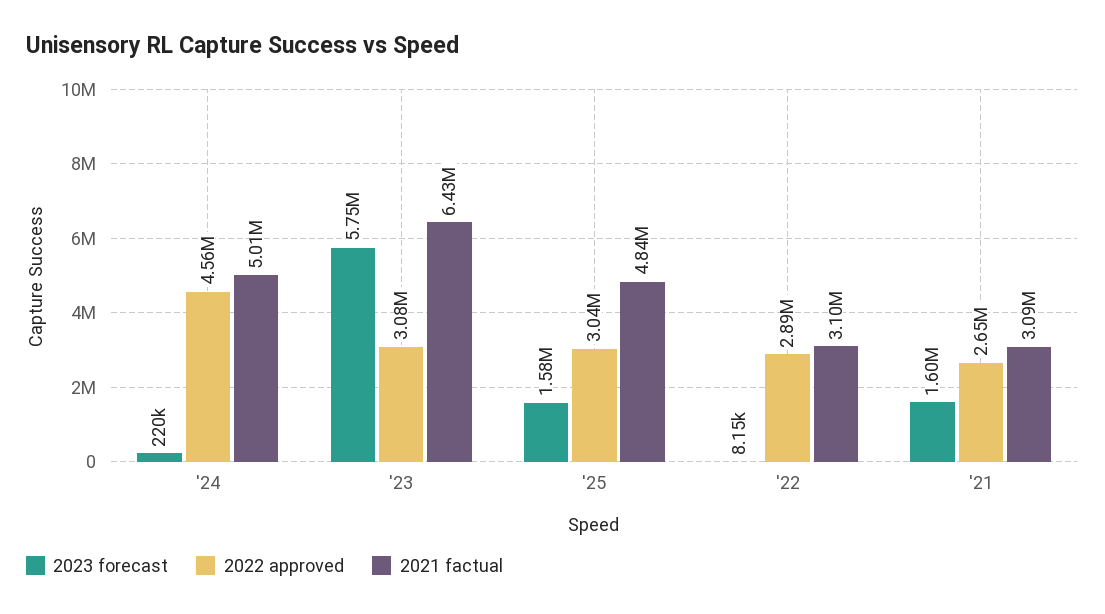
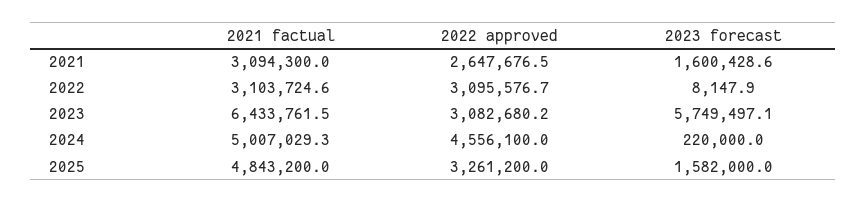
  {
    "2023 forecast": {
      "'24": 220000,
      "'23": 5749497.1,
      "'25": 1582000,
      "'22": 8147.9,
      "'21": 1600428.6
    },
    "2022 approved": {
      "'24": 4556100,
      "'23": 3082680.2,
-     "'25": 3040000,
+     "'25": 3261200,
-     "'22": 2890000,
+     "'22": 3095576.7,
      "'21": 2647676.5
    },
    "2021 factual": {
      "'24": 5007029.3,
      "'23": 6433761.5,
      "'25": 4843200,
      "'22": 3103724.6,
      "'21": 3094300
    }
  }

